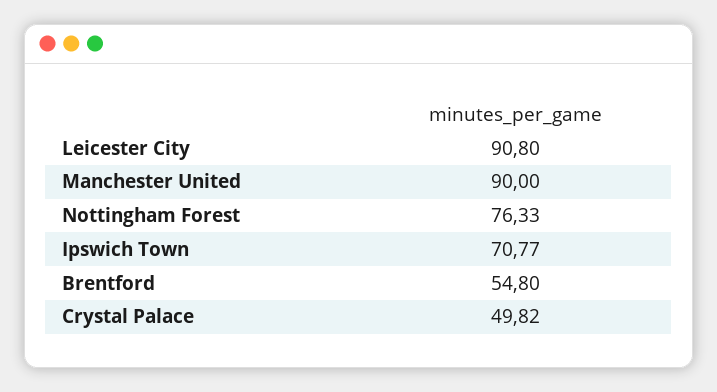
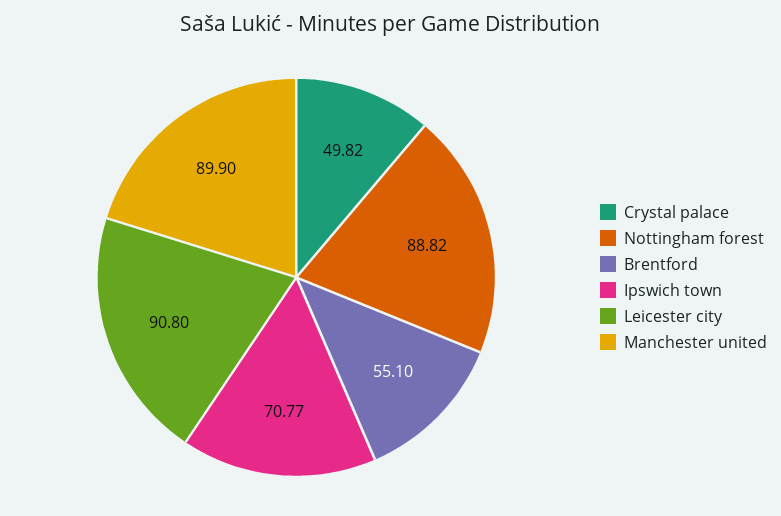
  {
    "Leicester City": 90.8,
-   "Manchester United": 90,
+   "Manchester United": 89.9,
-   "Nottingham Forest": 76.33,
+   "Nottingham Forest": 88.82,
    "Ipswich Town": 70.77,
-   "Brentford": 54.8,
+   "Brentford": 55.1,
    "Crystal Palace": 49.82
  }

